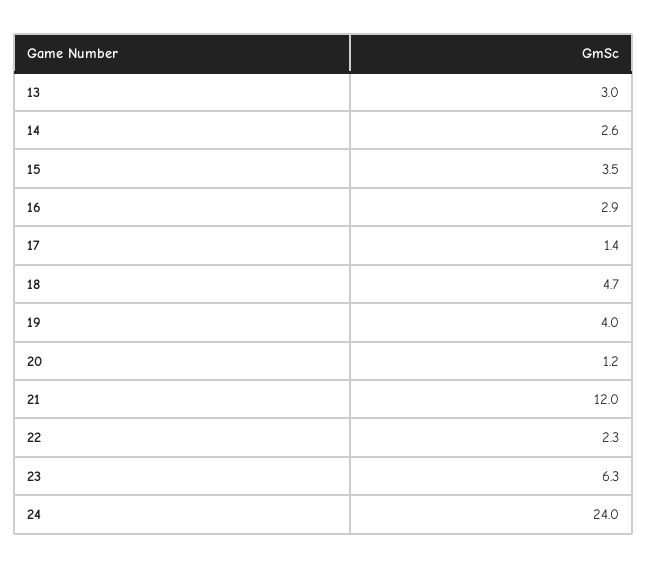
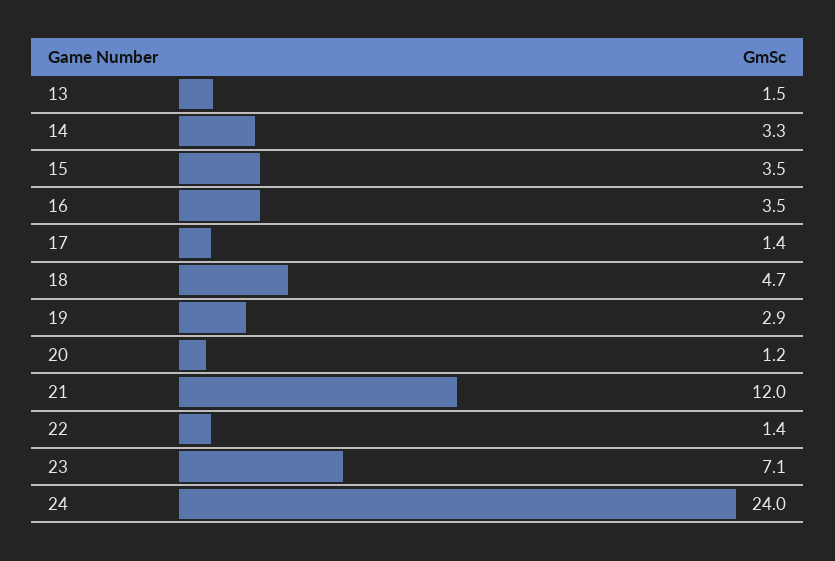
  {
-   "13": 3,
+   "13": 1.5,
-   "14": 2.6,
+   "14": 3.3,
    "15": 3.5,
-   "16": 2.9,
+   "16": 3.5,
    "17": 1.4,
    "18": 4.7,
-   "19": 4,
+   "19": 2.9,
    "20": 1.2,
    "21": 12,
-   "22": 2.3,
+   "22": 1.4,
-   "23": 6.3,
+   "23": 7.1,
    "24": 24
  }

